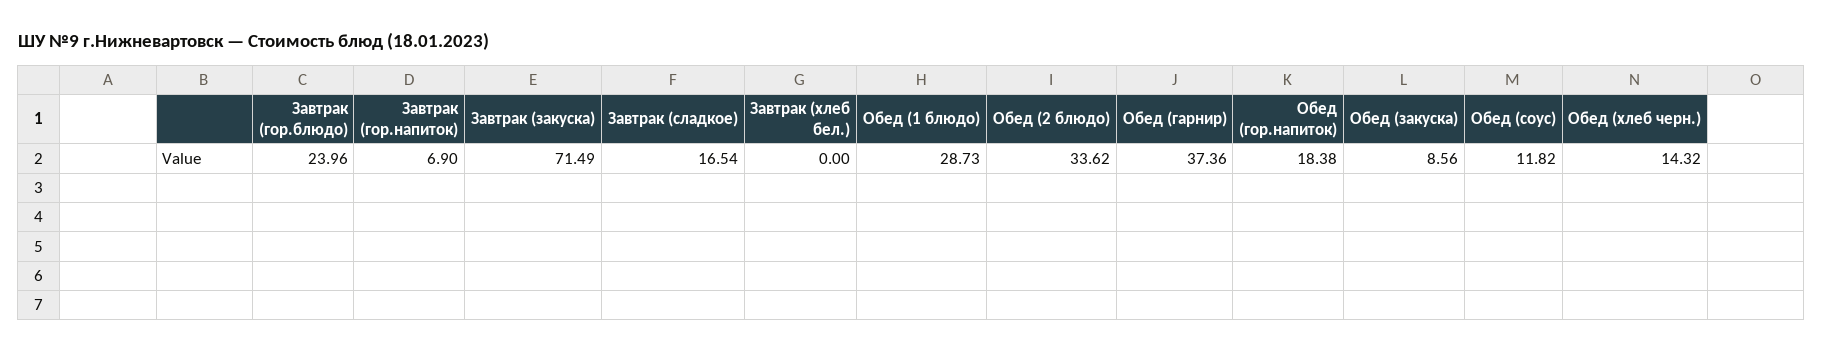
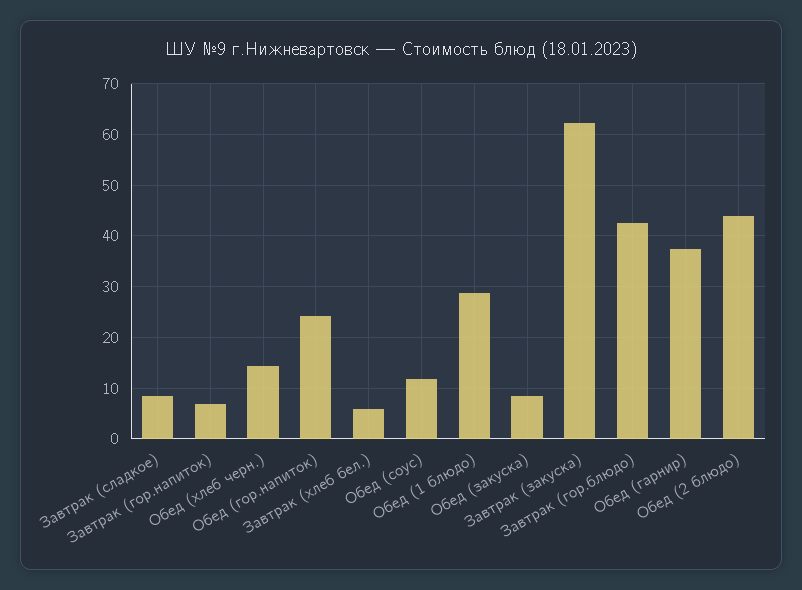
  {
-   "Завтрак (гор.блюдо)": 23.96,
+   "Завтрак (гор.блюдо)": 42,
    "Завтрак (гор.напиток)": 6.9,
-   "Завтрак (закуска)": 71.49,
+   "Завтрак (закуска)": 62,
-   "Завтрак (сладкое)": 16.54,
+   "Завтрак (сладкое)": 8,
-   "Завтрак (хлеб бел.)": 0,
+   "Завтрак (хлеб бел.)": 6,
    "Обед (1 блюдо)": 28.73,
-   "Обед (2 блюдо)": 33.62,
+   "Обед (2 блюдо)": 44,
    "Обед (гарнир)": 37.36,
-   "Обед (гор.напиток)": 18.38,
+   "Обед (гор.напиток)": 24,
    "Обед (закуска)": 8.56,
    "Обед (соус)": 11.82,
    "Обед (хлеб черн.)": 14.32
  }

